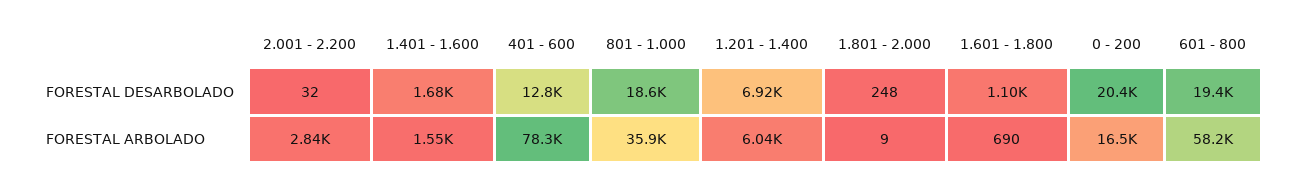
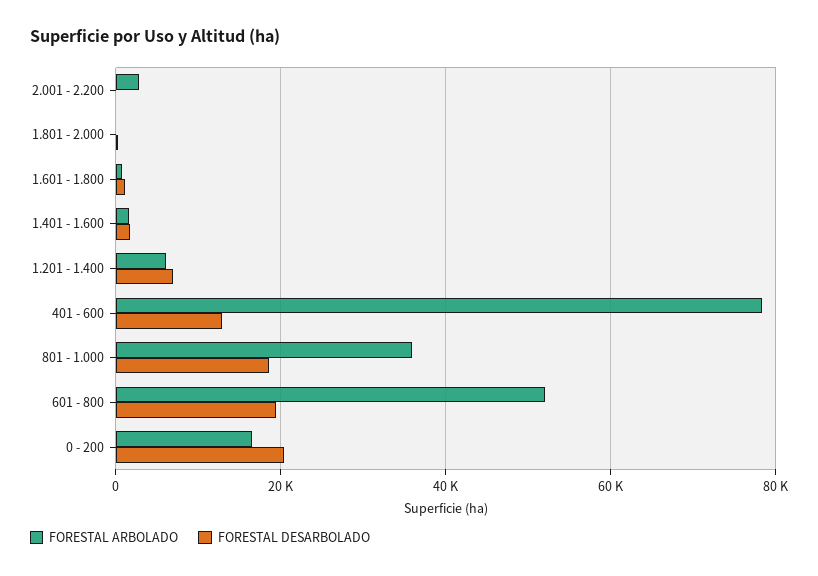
  {
    "FORESTAL DESARBOLADO": {
      "2.001 - 2.200": 32,
      "1.401 - 1.600": 1680,
      "401 - 600": 12800,
      "801 - 1.000": 18600,
      "1.201 - 1.400": 6920,
      "1.801 - 2.000": 248,
      "1.601 - 1.800": 1100,
      "0 - 200": 20400,
      "601 - 800": 19400
    },
    "FORESTAL ARBOLADO": {
      "2.001 - 2.200": 2840,
      "1.401 - 1.600": 1550,
      "401 - 600": 78300,
      "801 - 1.000": 35900,
      "1.201 - 1.400": 6040,
      "1.801 - 2.000": 9,
      "1.601 - 1.800": 690,
      "0 - 200": 16500,
-     "601 - 800": 58200
+     "601 - 800": 52000
    }
  }

